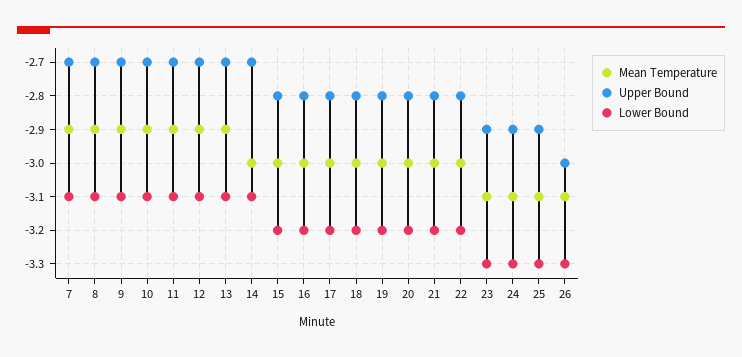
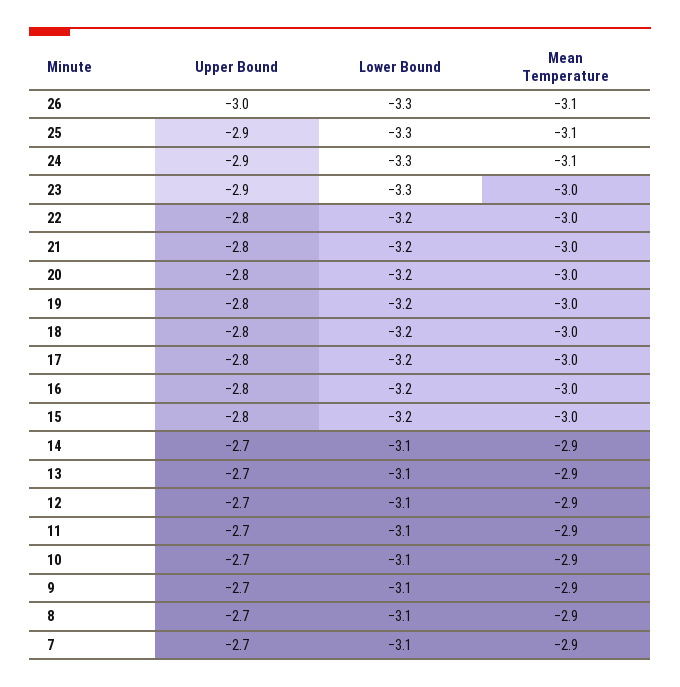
  {
    "Mean Temperature": {
      "7": -2.9,
      "8": -2.9,
      "9": -2.9,
      "10": -2.9,
      "11": -2.9,
      "12": -2.9,
      "13": -2.9,
-     "14": -3,
+     "14": -2.9,
      "15": -3,
      "16": -3,
      "17": -3,
      "18": -3,
      "19": -3,
      "20": -3,
      "21": -3,
      "22": -3,
-     "23": -3.1,
+     "23": -3,
      "24": -3.1,
      "25": -3.1,
      "26": -3.1
    },
    "Upper Bound": {
      "7": -2.7,
      "8": -2.7,
      "9": -2.7,
      "10": -2.7,
      "11": -2.7,
      "12": -2.7,
      "13": -2.7,
      "14": -2.7,
      "15": -2.8,
      "16": -2.8,
      "17": -2.8,
      "18": -2.8,
      "19": -2.8,
      "20": -2.8,
      "21": -2.8,
      "22": -2.8,
      "23": -2.9,
      "24": -2.9,
      "25": -2.9,
      "26": -3
    },
    "Lower Bound": {
      "7": -3.1,
      "8": -3.1,
      "9": -3.1,
      "10": -3.1,
      "11": -3.1,
      "12": -3.1,
      "13": -3.1,
      "14": -3.1,
      "15": -3.2,
      "16": -3.2,
      "17": -3.2,
      "18": -3.2,
      "19": -3.2,
      "20": -3.2,
      "21": -3.2,
      "22": -3.2,
      "23": -3.3,
      "24": -3.3,
      "25": -3.3,
      "26": -3.3
    }
  }

